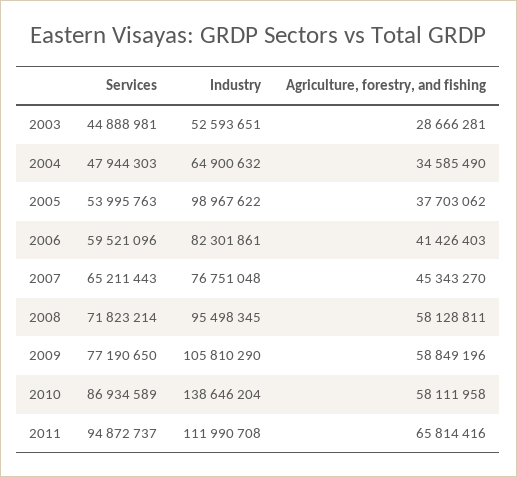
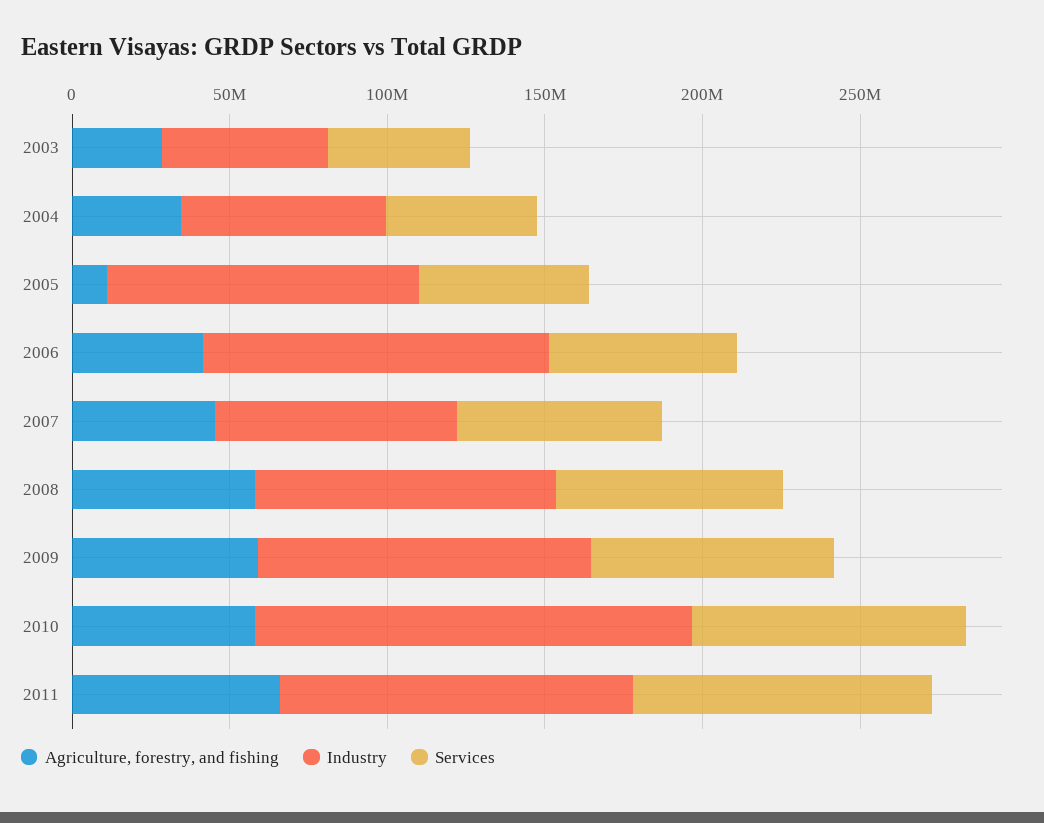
  {
    "Services": {
      "2003": 44888981,
      "2004": 47944303,
      "2005": 53995763,
      "2006": 59521096,
      "2007": 65211443,
      "2008": 71823214,
      "2009": 77190650,
      "2010": 86934589,
      "2011": 94872737
    },
    "Industry": {
      "2003": 52593651,
      "2004": 64900632,
      "2005": 98967622,
-     "2006": 82301861,
+     "2006": 110000000,
      "2007": 76751048,
      "2008": 95498345,
      "2009": 105810290,
      "2010": 138646204,
      "2011": 111990708
    },
    "Agriculture, forestry, and fishing": {
      "2003": 28666281,
      "2004": 34585490,
-     "2005": 37703062,
+     "2005": 10000000,
      "2006": 41426403,
      "2007": 45343270,
      "2008": 58128811,
      "2009": 58849196,
      "2010": 58111958,
      "2011": 65814416
    }
  }

